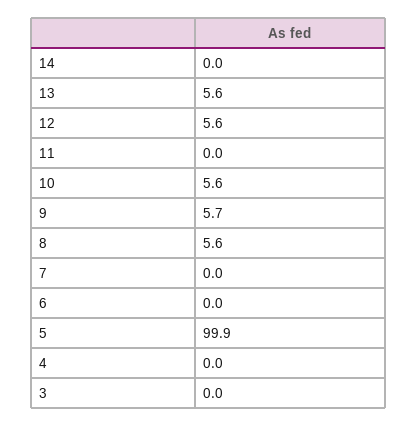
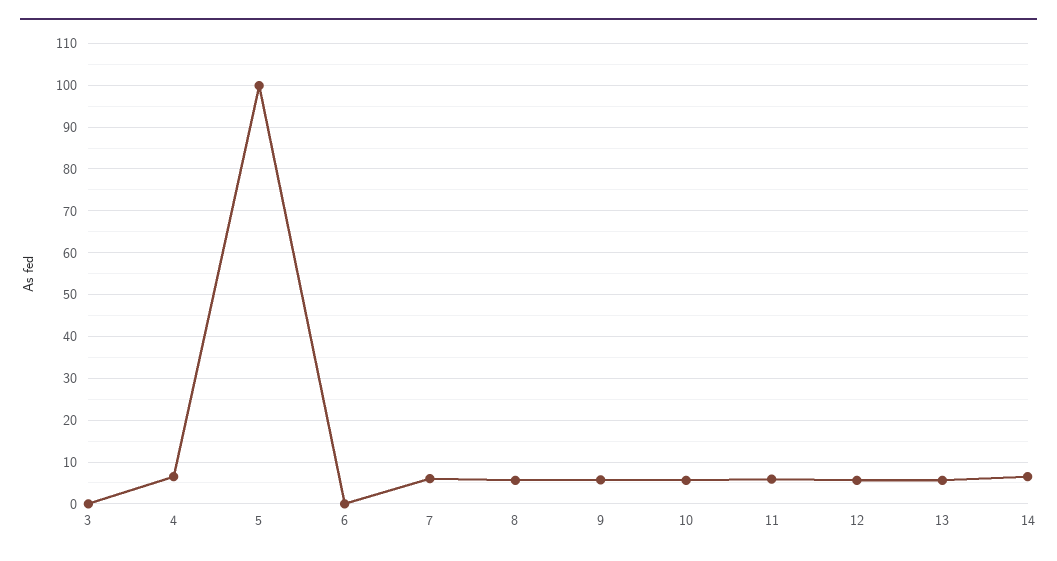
  {
-   "14": 0,
+   "14": 6,
    "13": 5.6,
    "12": 5.6,
-   "11": 0,
+   "11": 6,
    "10": 5.6,
    "9": 5.7,
    "8": 5.6,
-   "7": 0,
+   "7": 6,
    "6": 0,
    "5": 99.9,
-   "4": 0,
+   "4": 6,
    "3": 0
  }

